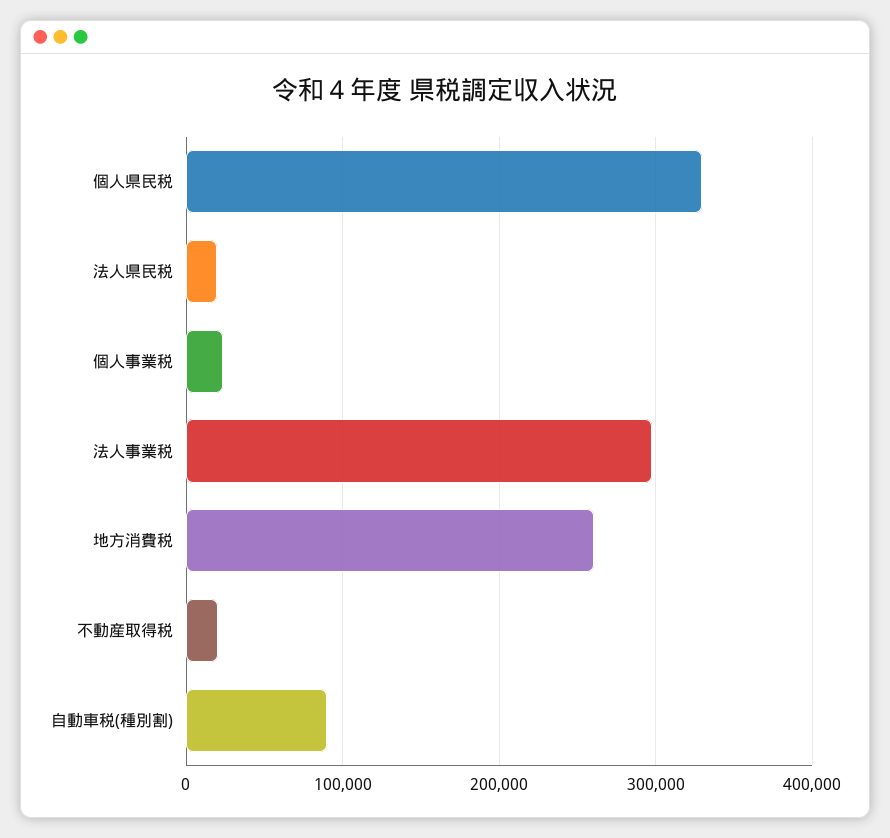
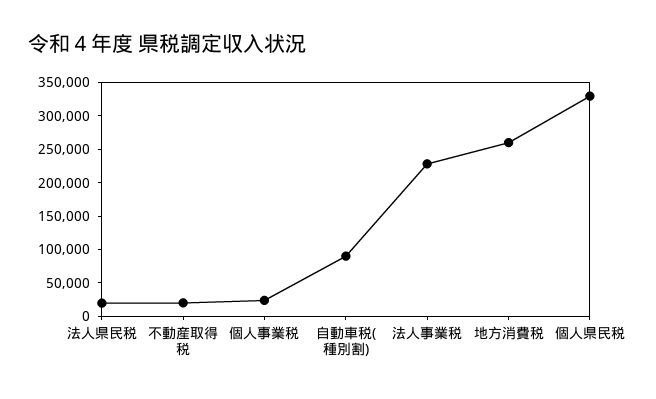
  {
    "個人県民税": 330000,
    "法人県民税": 20000,
    "個人事業税": 20000,
-   "法人事業税": 300000,
+   "法人事業税": 225000,
    "地方消費税": 260000,
    "不動産取得税": 20000,
    "自動車税(種別割)": 90000
  }

